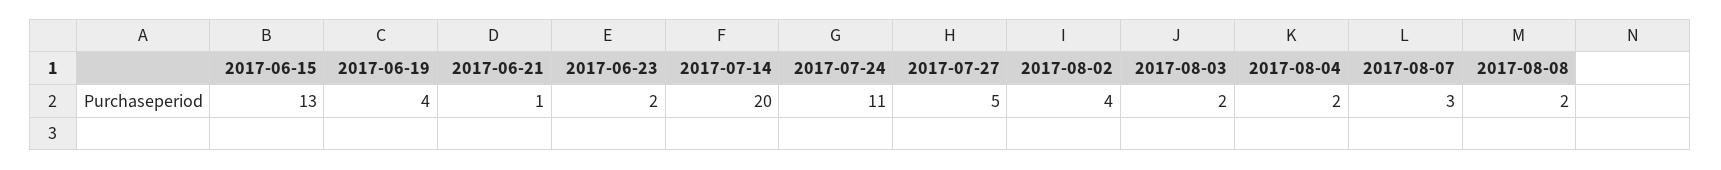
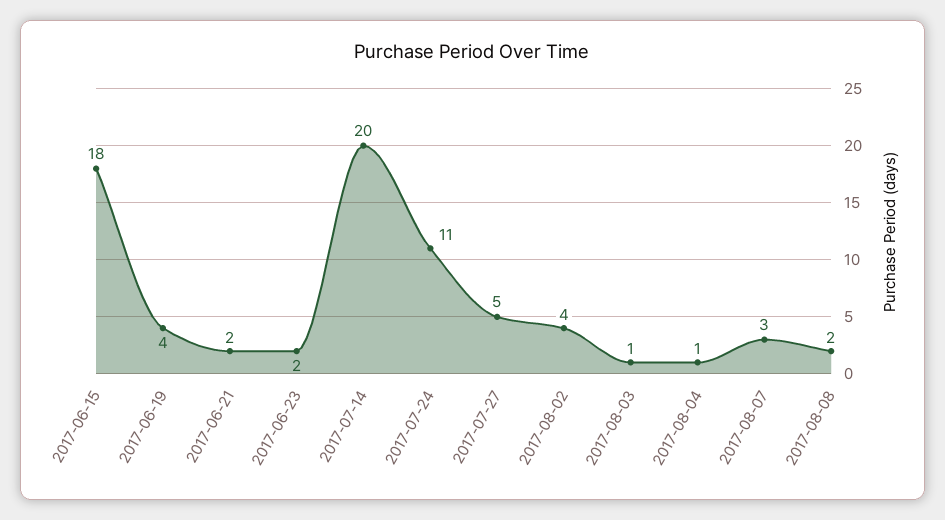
  {
-   "2017-06-15": 13,
+   "2017-06-15": 18,
    "2017-06-19": 4,
-   "2017-06-21": 1,
+   "2017-06-21": 2,
    "2017-06-23": 2,
    "2017-07-14": 20,
    "2017-07-24": 11,
    "2017-07-27": 5,
    "2017-08-02": 4,
-   "2017-08-03": 2,
+   "2017-08-03": 1,
-   "2017-08-04": 2,
+   "2017-08-04": 1,
    "2017-08-07": 3,
    "2017-08-08": 2
  }

